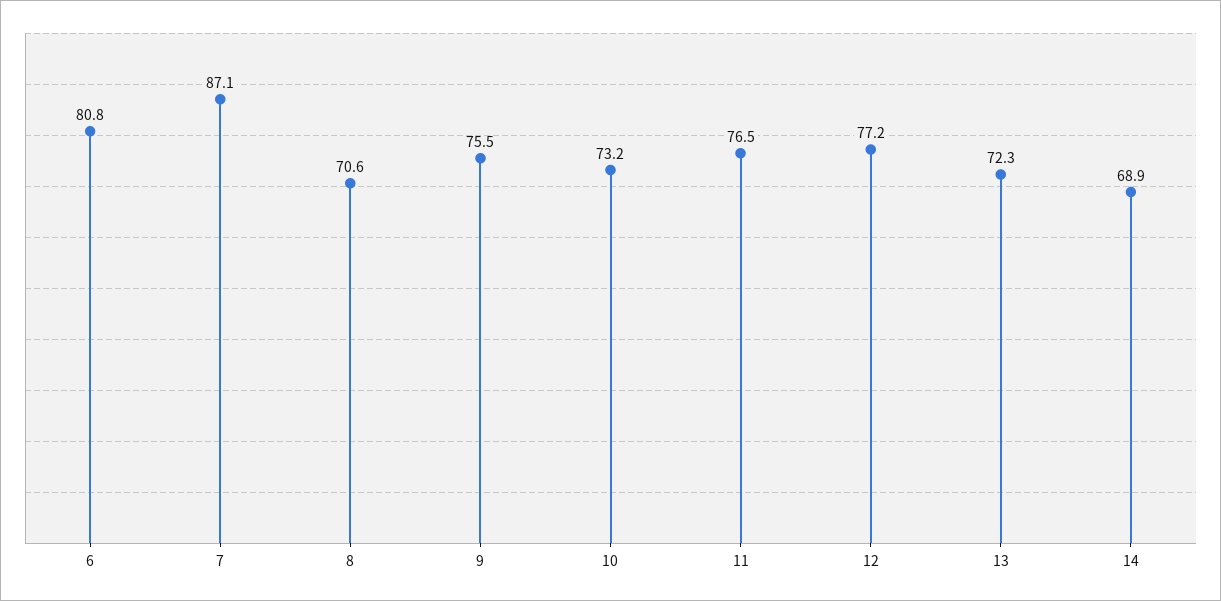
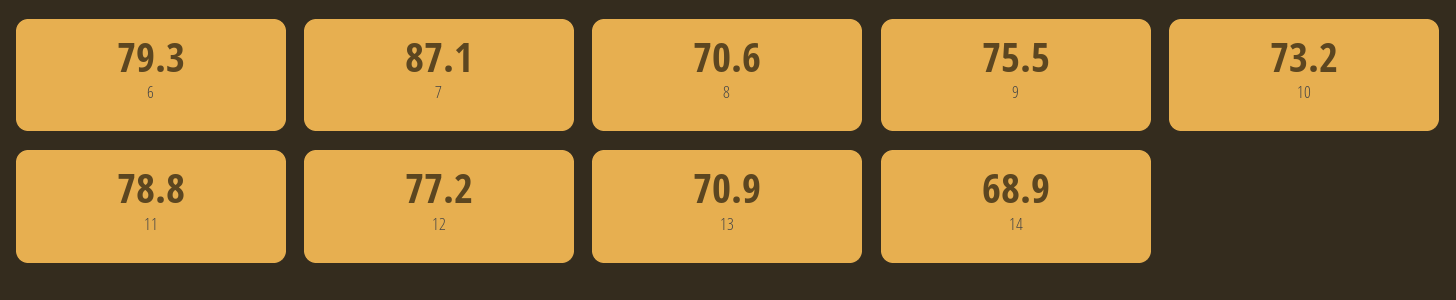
  {
-   "6": 80.8,
+   "6": 79.3,
    "7": 87.1,
    "8": 70.6,
    "9": 75.5,
    "10": 73.2,
-   "11": 76.5,
+   "11": 78.8,
    "12": 77.2,
-   "13": 72.3,
+   "13": 70.9,
    "14": 68.9
  }

